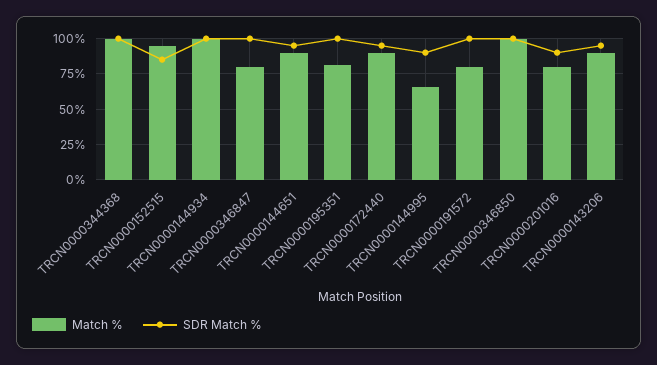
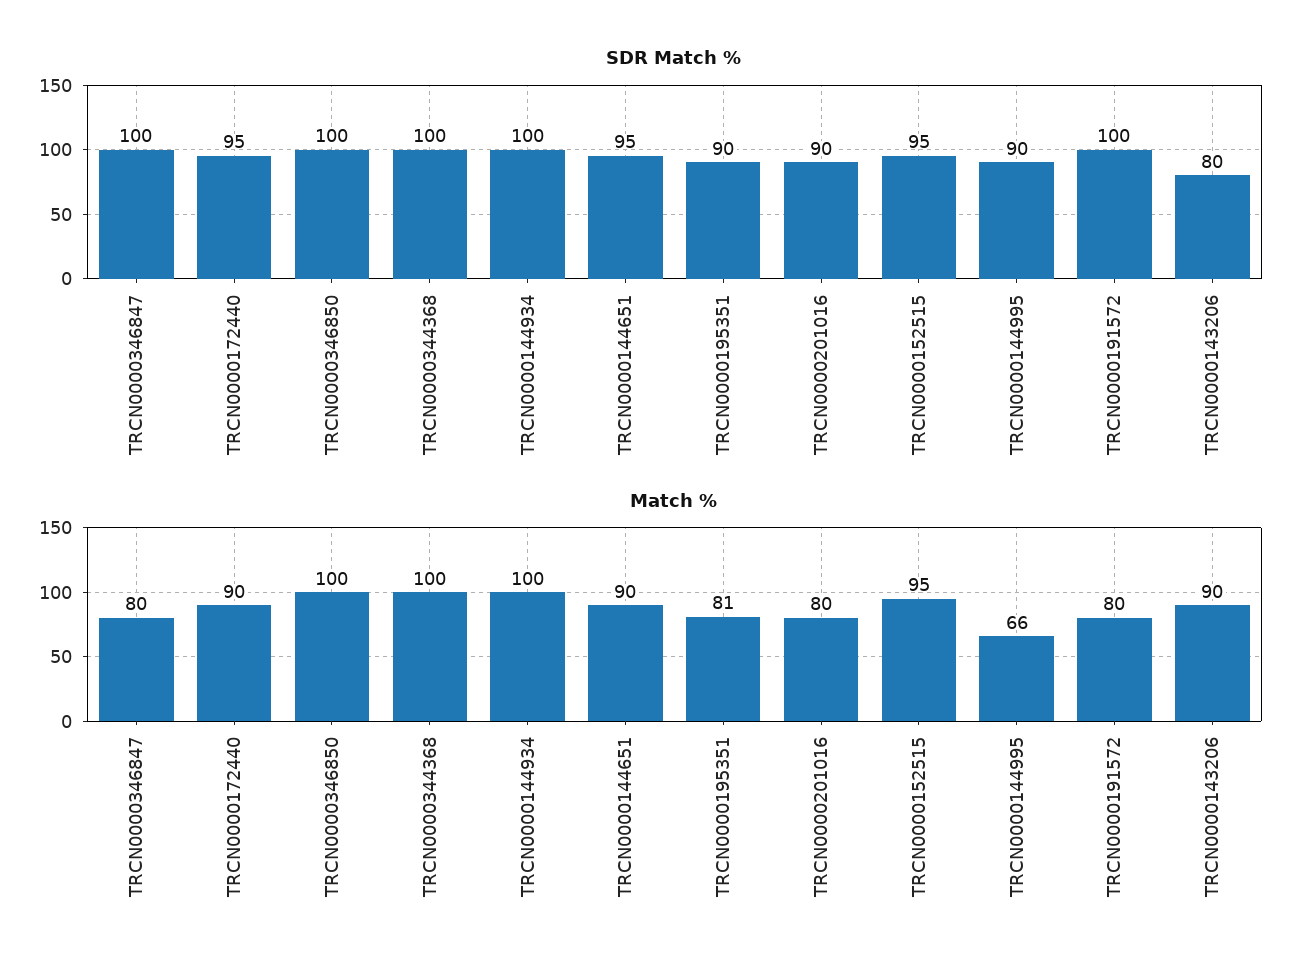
  {
    "Match %": {
      "TRCN0000344368": 100,
      "TRCN0000152515": 95,
      "TRCN0000144934": 100,
      "TRCN0000346847": 80,
      "TRCN0000144651": 90,
      "TRCN0000195351": 81,
      "TRCN0000172440": 90,
      "TRCN0000144995": 66,
      "TRCN0000191572": 80,
      "TRCN0000346850": 100,
      "TRCN0000201016": 80,
      "TRCN0000143206": 90
    },
    "SDR Match %": {
      "TRCN0000344368": 100,
-     "TRCN0000152515": 85,
+     "TRCN0000152515": 95,
      "TRCN0000144934": 100,
      "TRCN0000346847": 100,
      "TRCN0000144651": 95,
-     "TRCN0000195351": 100,
+     "TRCN0000195351": 90,
      "TRCN0000172440": 95,
      "TRCN0000144995": 90,
      "TRCN0000191572": 100,
      "TRCN0000346850": 100,
      "TRCN0000201016": 90,
-     "TRCN0000143206": 95
+     "TRCN0000143206": 80
    }
  }

